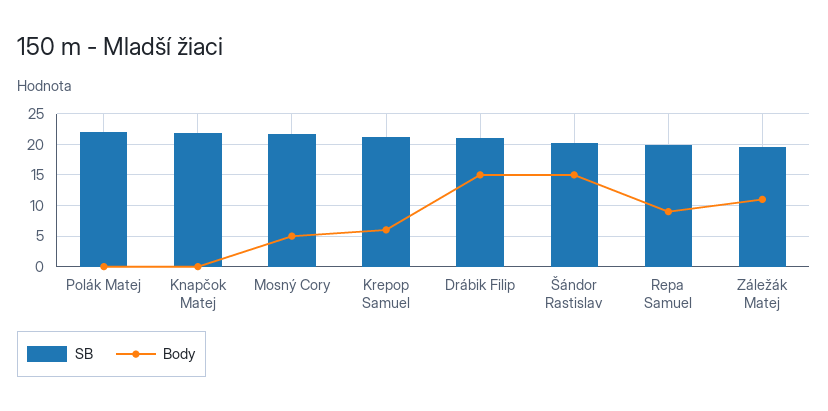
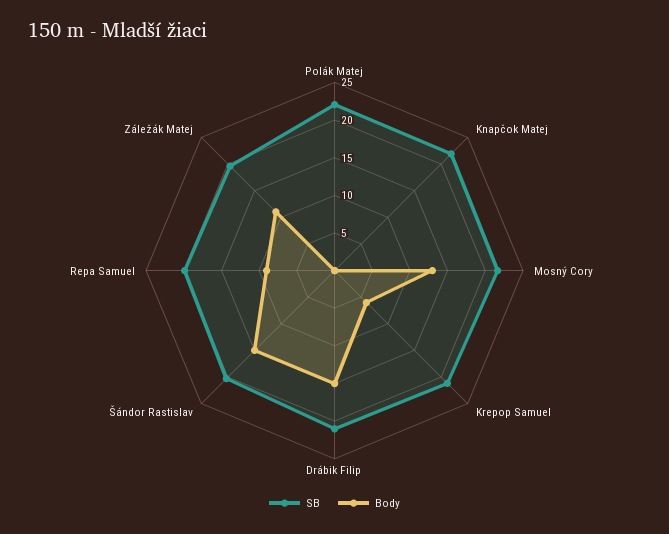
  {
    "SB": {
      "Polák Matej": 22,
      "Knapčok Matej": 22,
      "Mosný Cory": 22,
      "Krepop Samuel": 21,
      "Drábik Filip": 21,
      "Šándor Rastislav": 20,
      "Repa Samuel": 20,
      "Záležák Matej": 20
    },
    "Body": {
      "Polák Matej": 0,
      "Knapčok Matej": 0,
-     "Mosný Cory": 5,
+     "Mosný Cory": 12.5,
      "Krepop Samuel": 6,
      "Drábik Filip": 15,
      "Šándor Rastislav": 15,
      "Repa Samuel": 9,
      "Záležák Matej": 11
    }
  }

